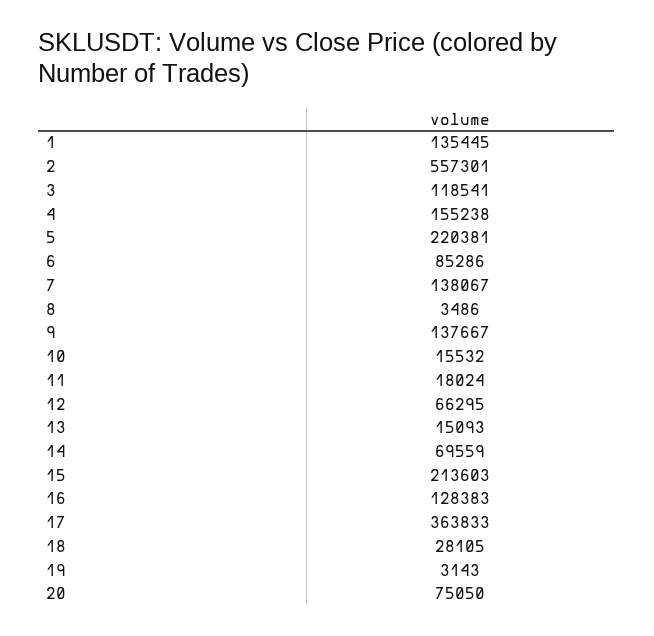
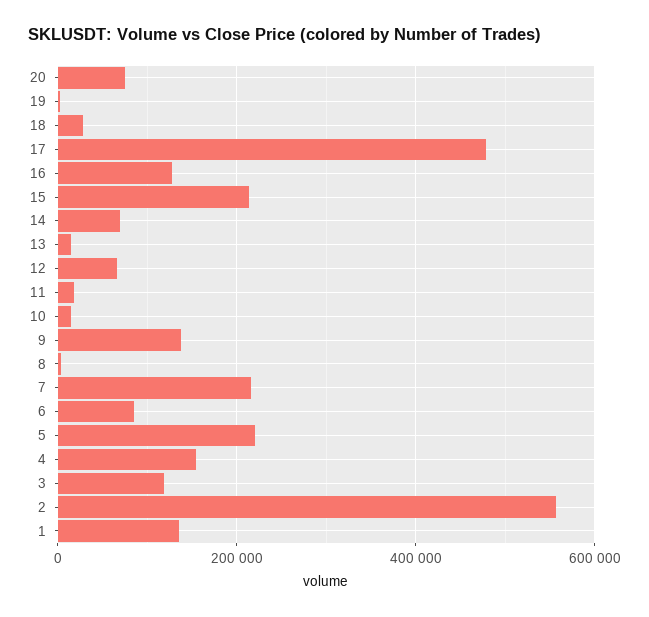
  {
    "1": 135445,
    "2": 557301,
    "3": 118541,
    "4": 155238,
    "5": 220381,
    "6": 85286,
-   "7": 138067,
+   "7": 220000,
    "8": 3486,
    "9": 137667,
    "10": 15532,
    "11": 18024,
    "12": 66295,
    "13": 15093,
    "14": 69559,
    "15": 213603,
    "16": 128383,
-   "17": 363833,
+   "17": 480000,
    "18": 28105,
    "19": 3143,
    "20": 75050
  }

